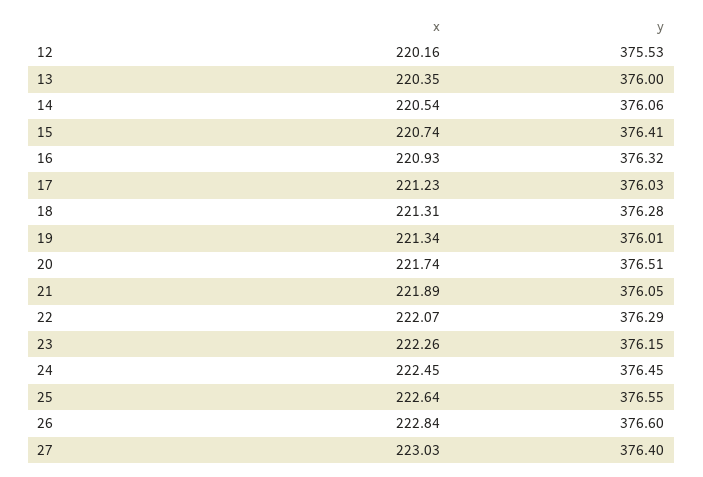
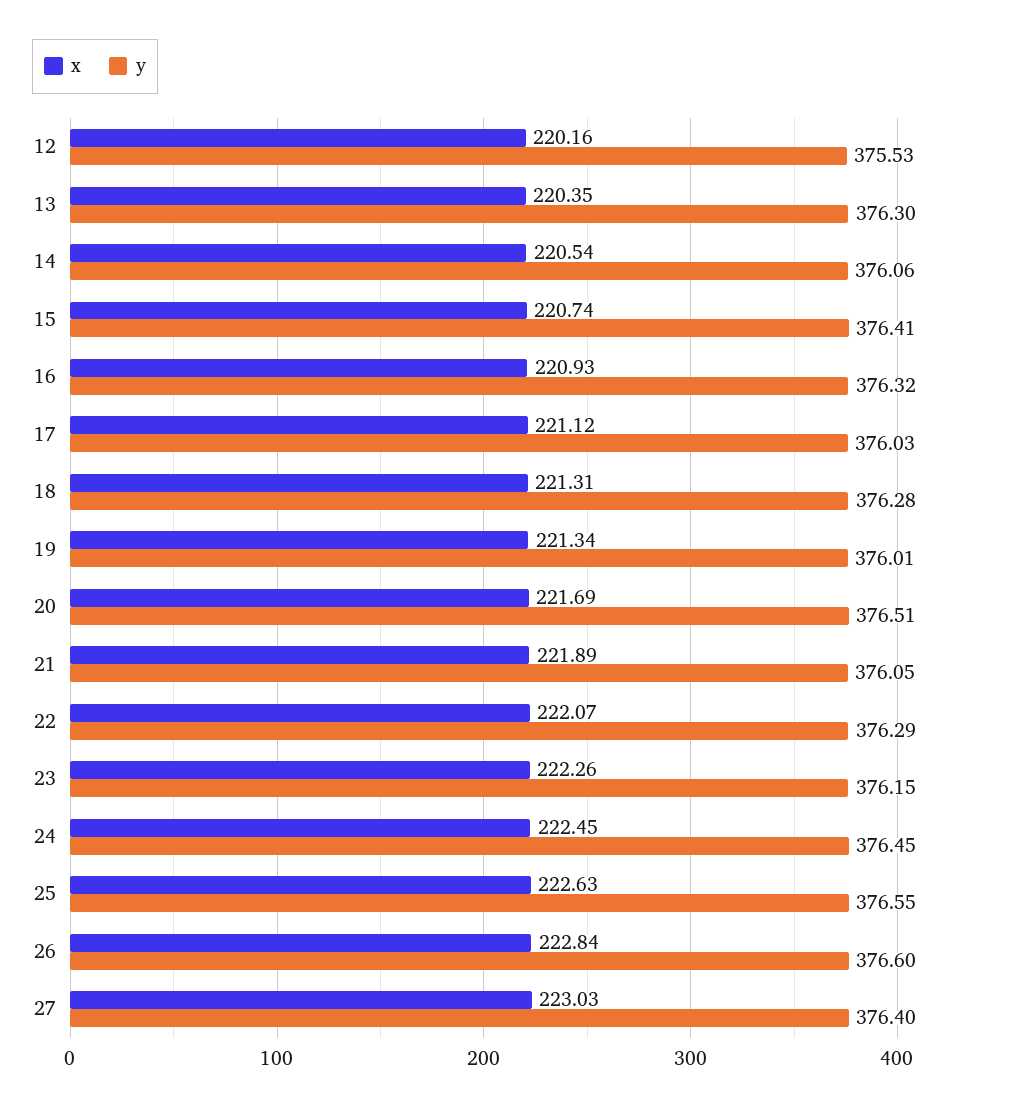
  {
    "x": {
      "12": 220.16,
      "13": 220.35,
      "14": 220.54,
      "15": 220.74,
      "16": 220.93,
-     "17": 221.23,
+     "17": 221.12,
      "18": 221.31,
      "19": 221.34,
-     "20": 221.74,
+     "20": 221.69,
      "21": 221.89,
      "22": 222.07,
      "23": 222.26,
      "24": 222.45,
-     "25": 222.64,
+     "25": 222.63,
      "26": 222.84,
      "27": 223.03
    },
    "y": {
      "12": 375.53,
-     "13": 376,
+     "13": 376.3,
      "14": 376.06,
      "15": 376.41,
      "16": 376.32,
      "17": 376.03,
      "18": 376.28,
      "19": 376.01,
      "20": 376.51,
      "21": 376.05,
      "22": 376.29,
      "23": 376.15,
      "24": 376.45,
      "25": 376.55,
      "26": 376.6,
      "27": 376.4
    }
  }

